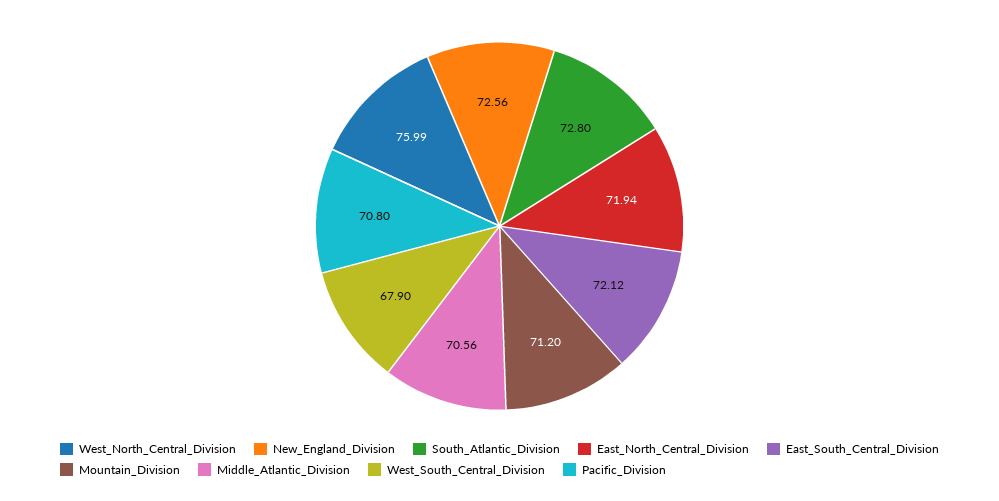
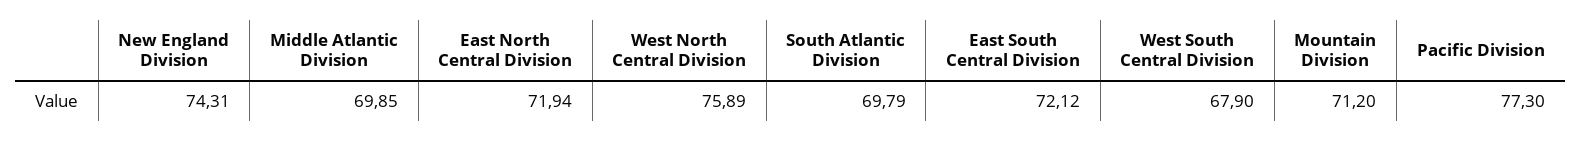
  {
-   "West_North_Central_Division": 75.99,
+   "West_North_Central_Division": 75.89,
-   "New_England_Division": 72.56,
+   "New_England_Division": 74.31,
-   "South_Atlantic_Division": 72.8,
+   "South_Atlantic_Division": 69.79,
    "East_North_Central_Division": 71.94,
    "East_South_Central_Division": 72.12,
    "Mountain_Division": 71.2,
-   "Middle_Atlantic_Division": 70.56,
+   "Middle_Atlantic_Division": 69.85,
    "West_South_Central_Division": 67.9,
-   "Pacific_Division": 70.8
+   "Pacific_Division": 77.3
  }

